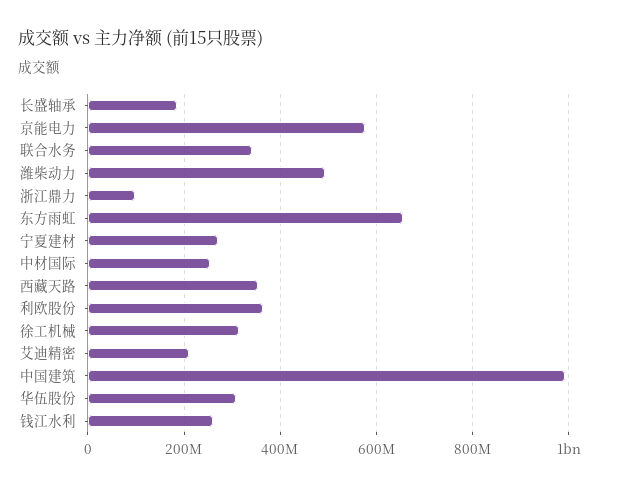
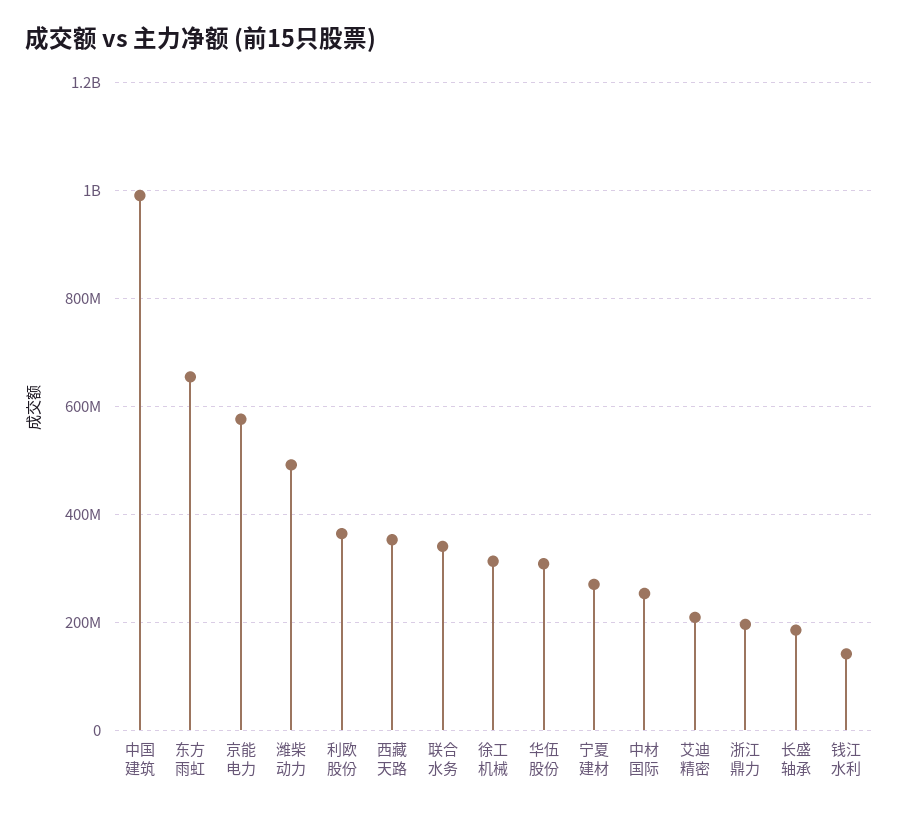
  {
    "长盛轴承": 180000000,
    "京能电力": 580000000,
    "联合水务": 340000000,
    "潍柴动力": 500000000,
-   "浙江鼎力": 100000000,
+   "浙江鼎力": 200000000,
    "东方雨虹": 660000000,
    "宁夏建材": 280000000,
    "中材国际": 260000000,
    "西藏天路": 360000000,
    "利欧股份": 360000000,
    "徐工机械": 320000000,
    "艾迪精密": 200000000,
    "中国建筑": 1000000000,
    "华伍股份": 300000000,
-   "钱江水利": 260000000
+   "钱江水利": 140000000
  }

